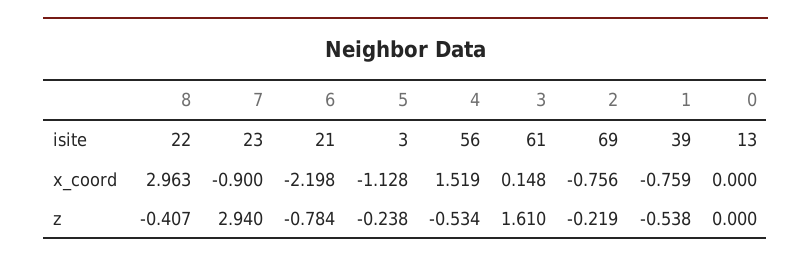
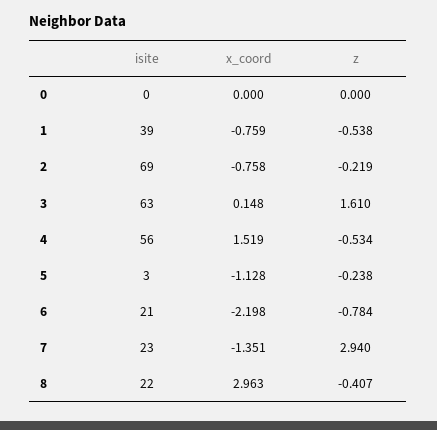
  {
    "8": {
      "isite": 22,
      "x_coord": 2.963,
      "z": -0.407
    },
    "7": {
      "isite": 23,
-     "x_coord": -0.9,
+     "x_coord": -1.351,
      "z": 2.94
    },
    "6": {
      "isite": 21,
      "x_coord": -2.198,
      "z": -0.784
    },
    "5": {
      "isite": 3,
      "x_coord": -1.128,
      "z": -0.238
    },
    "4": {
      "isite": 56,
      "x_coord": 1.519,
      "z": -0.534
    },
    "3": {
-     "isite": 61,
+     "isite": 63,
      "x_coord": 0.148,
      "z": 1.61
    },
    "2": {
      "isite": 69,
-     "x_coord": -0.756,
+     "x_coord": -0.758,
      "z": -0.219
    },
    "1": {
      "isite": 39,
      "x_coord": -0.759,
      "z": -0.538
    },
    "0": {
-     "isite": 13,
+     "isite": 0,
      "x_coord": 0,
      "z": 0
    }
  }

